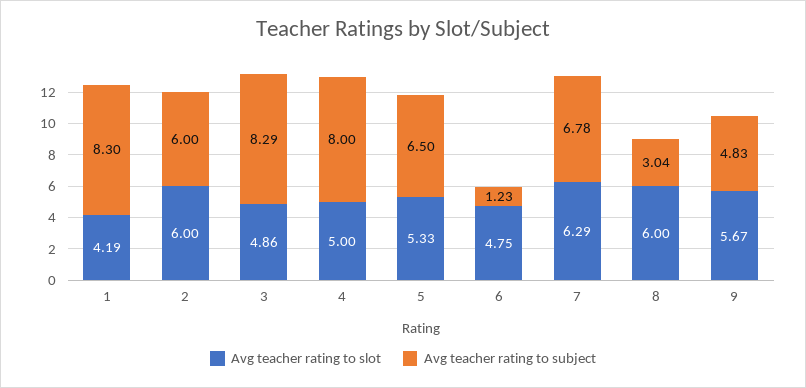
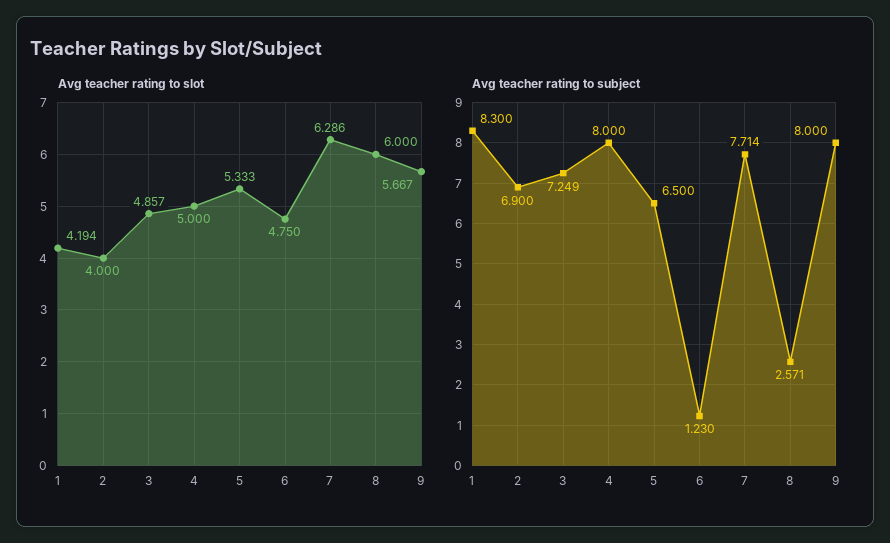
  {
    "Avg teacher rating to slot": {
      "1": 4.194,
-     "2": 6,
+     "2": 4,
      "3": 4.857,
      "4": 5,
      "5": 5.333,
      "6": 4.75,
      "7": 6.286,
      "8": 6,
      "9": 5.667
    },
    "Avg teacher rating to subject": {
      "1": 8.3,
-     "2": 6,
+     "2": 6.9,
-     "3": 8.29,
+     "3": 7.249,
      "4": 8,
      "5": 6.5,
      "6": 1.23,
-     "7": 6.78,
+     "7": 7.714,
-     "8": 3.04,
+     "8": 2.571,
-     "9": 4.83
+     "9": 8
    }
  }

